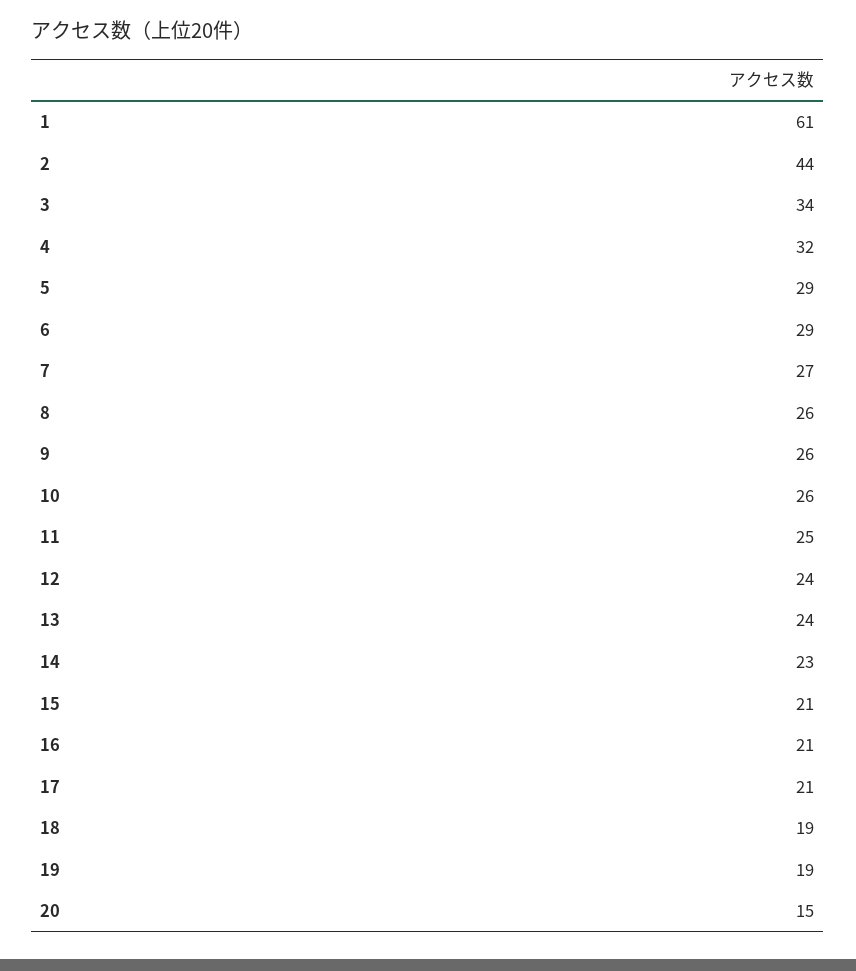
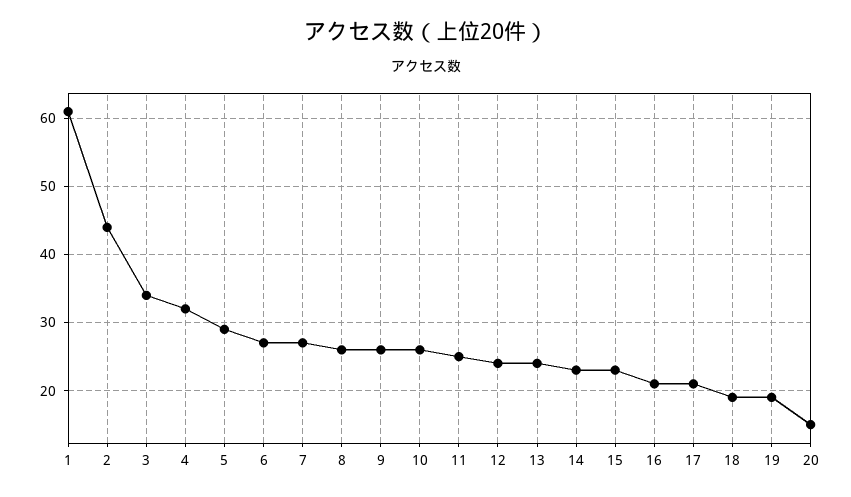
  {
    "1": 61,
    "2": 44,
    "3": 34,
    "4": 32,
    "5": 29,
-   "6": 29,
+   "6": 27,
    "7": 27,
    "8": 26,
    "9": 26,
    "10": 26,
    "11": 25,
    "12": 24,
    "13": 24,
    "14": 23,
-   "15": 21,
+   "15": 23,
    "16": 21,
    "17": 21,
    "18": 19,
    "19": 19,
    "20": 15
  }

